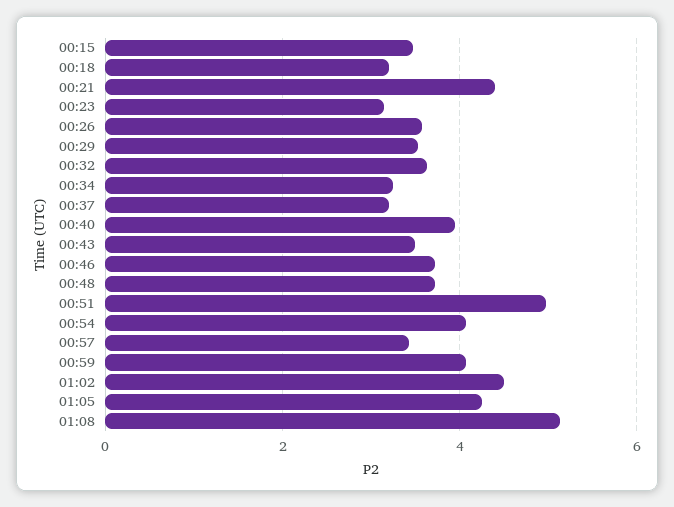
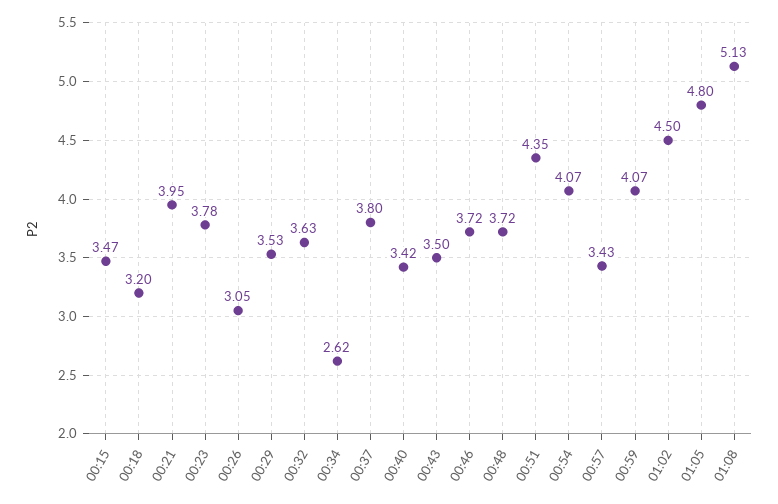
  {
    "00:15": 3.47,
    "00:18": 3.2,
-   "00:21": 4.4,
+   "00:21": 3.95,
-   "00:23": 3.2,
+   "00:23": 3.78,
-   "00:26": 3.6,
+   "00:26": 3.05,
    "00:29": 3.53,
    "00:32": 3.63,
-   "00:34": 3.2,
+   "00:34": 2.62,
-   "00:37": 3.2,
+   "00:37": 3.8,
-   "00:40": 4,
+   "00:40": 3.42,
    "00:43": 3.5,
    "00:46": 3.72,
    "00:48": 3.72,
-   "00:51": 5,
+   "00:51": 4.35,
    "00:54": 4.07,
    "00:57": 3.43,
    "00:59": 4.07,
    "01:02": 4.5,
-   "01:05": 4.2,
+   "01:05": 4.8,
    "01:08": 5.13
  }

